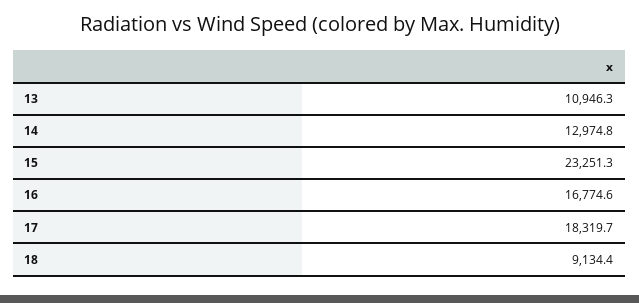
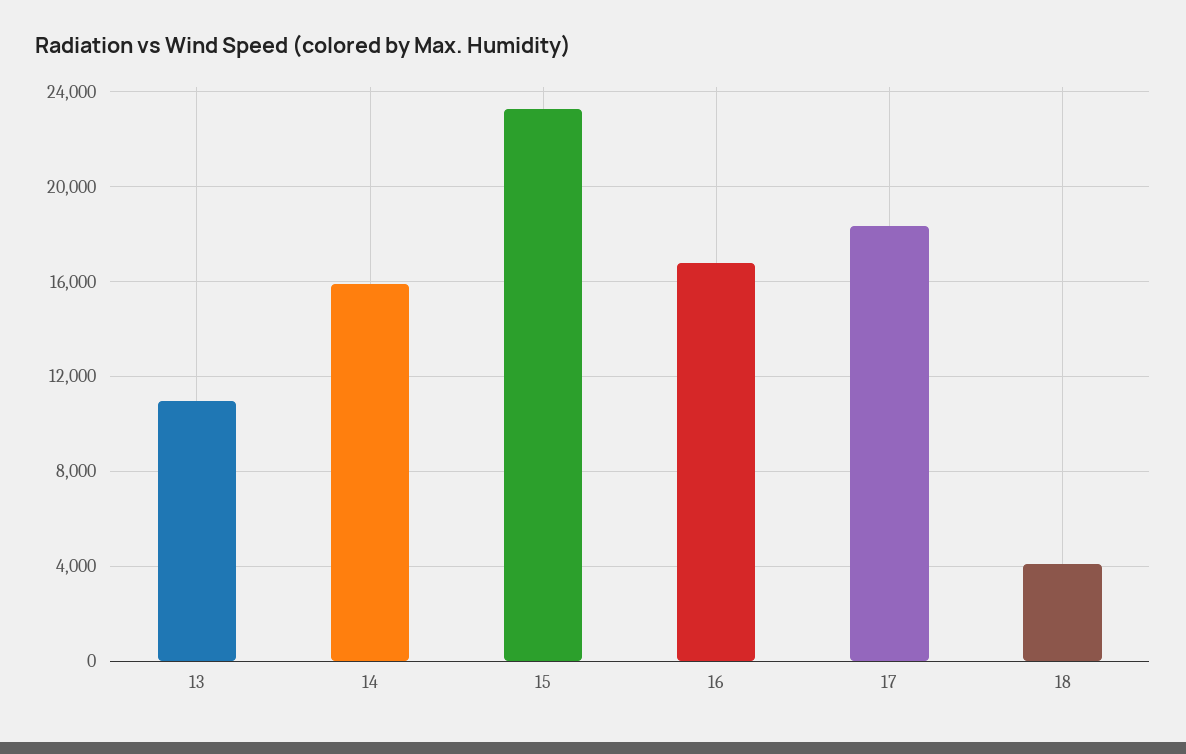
  {
    "13": 10946.3,
-   "14": 12974.8,
+   "14": 16000,
    "15": 23251.3,
    "16": 16774.6,
    "17": 18319.7,
-   "18": 9134.4
+   "18": 4000
  }

